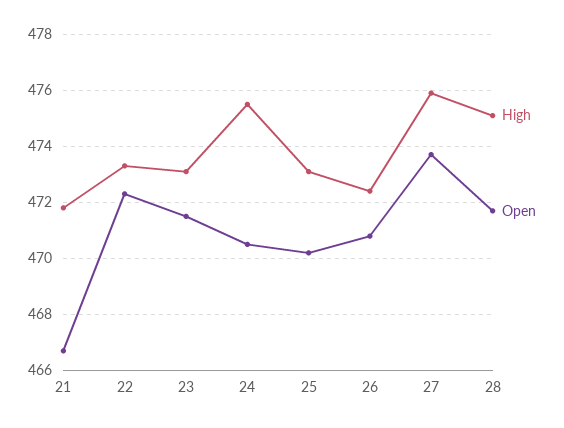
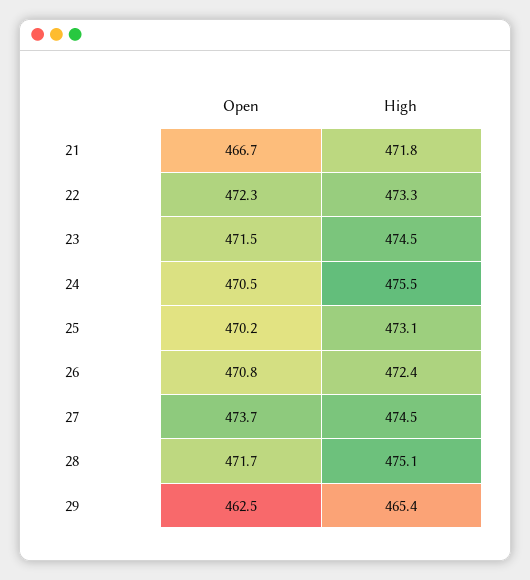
  {
    "High": {
      "21": 471.8,
      "22": 473.3,
-     "23": 473,
+     "23": 474.5,
      "24": 475.5,
      "25": 473.1,
      "26": 472.4,
-     "27": 476,
+     "27": 474.5,
-     "28": 475.1
+     "28": 475.1,
+     "29": 465.4
    },
    "Open": {
      "21": 466.7,
      "22": 472.3,
      "23": 471.5,
      "24": 470.5,
      "25": 470.2,
      "26": 470.8,
      "27": 473.7,
-     "28": 471.7
+     "28": 471.7,
+     "29": 462.5
    }
  }

